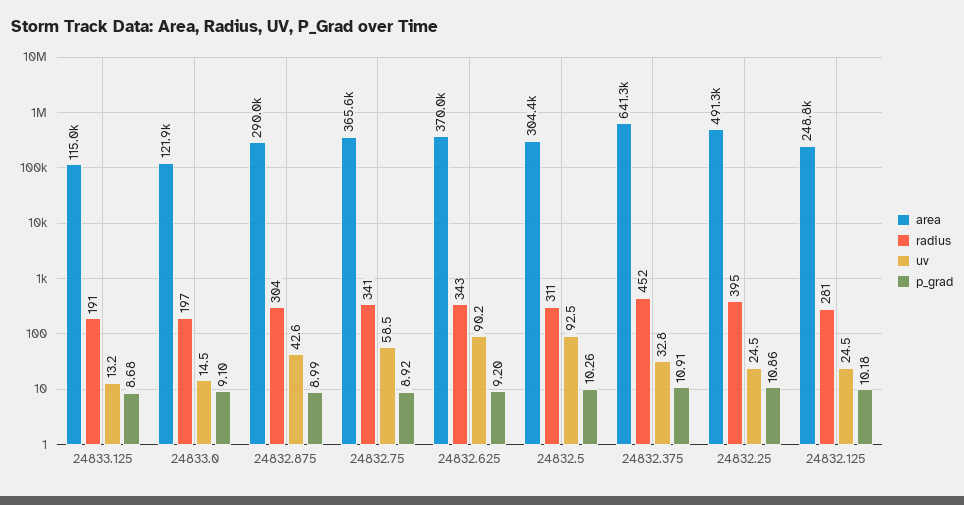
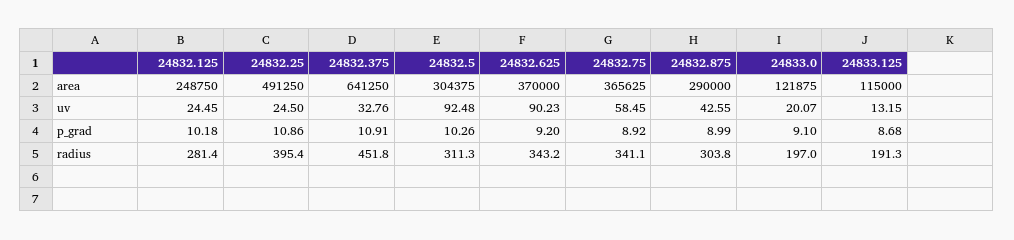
  {
    "area": {
      "24833.125": 115000,
      "24833.0": 121875,
      "24832.875": 290000,
      "24832.75": 365625,
      "24832.625": 370000,
      "24832.5": 304375,
      "24832.375": 641250,
      "24832.25": 491250,
      "24832.125": 248750
    },
    "radius": {
      "24833.125": 191.3,
      "24833.0": 197,
      "24832.875": 303.8,
      "24832.75": 341.1,
      "24832.625": 343.2,
      "24832.5": 311.3,
      "24832.375": 451.8,
      "24832.25": 395.4,
      "24832.125": 281.4
    },
    "uv": {
      "24833.125": 13.15,
-     "24833.0": 14.5,
+     "24833.0": 20.07,
      "24832.875": 42.55,
      "24832.75": 58.45,
      "24832.625": 90.23,
      "24832.5": 92.48,
      "24832.375": 32.76,
      "24832.25": 24.5,
      "24832.125": 24.45
    },
    "p_grad": {
      "24833.125": 8.68,
      "24833.0": 9.1,
      "24832.875": 8.99,
      "24832.75": 8.92,
      "24832.625": 9.2,
      "24832.5": 10.26,
      "24832.375": 10.91,
      "24832.25": 10.86,
      "24832.125": 10.18
    }
  }

